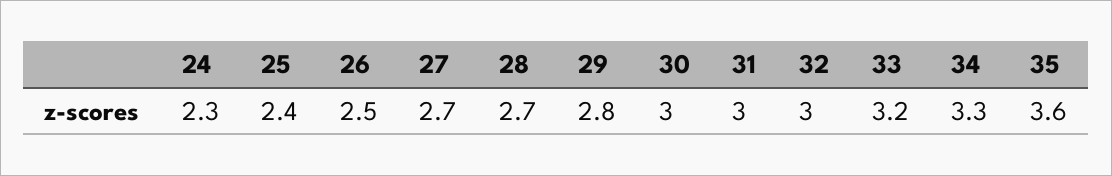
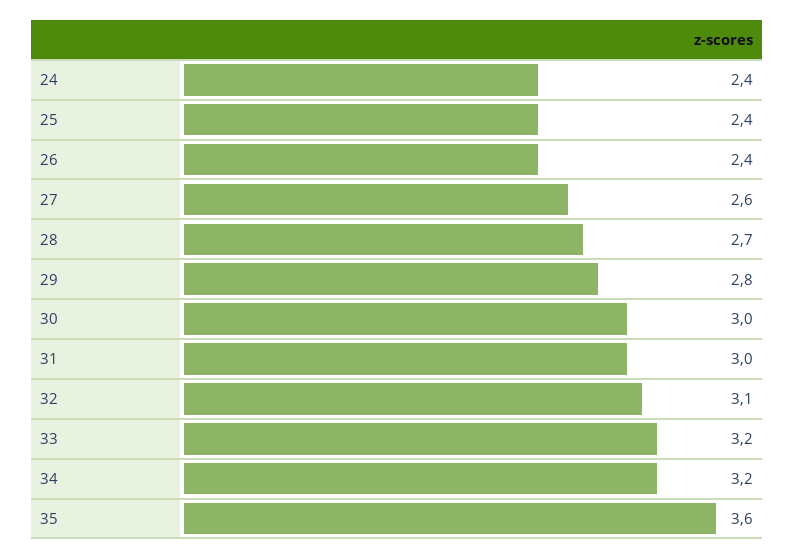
  {
-   "24": 2.3,
+   "24": 2.4,
    "25": 2.4,
-   "26": 2.5,
+   "26": 2.4,
-   "27": 2.7,
+   "27": 2.6,
    "28": 2.7,
    "29": 2.8,
    "30": 3,
    "31": 3,
-   "32": 3,
+   "32": 3.1,
    "33": 3.2,
-   "34": 3.3,
+   "34": 3.2,
    "35": 3.6
  }

